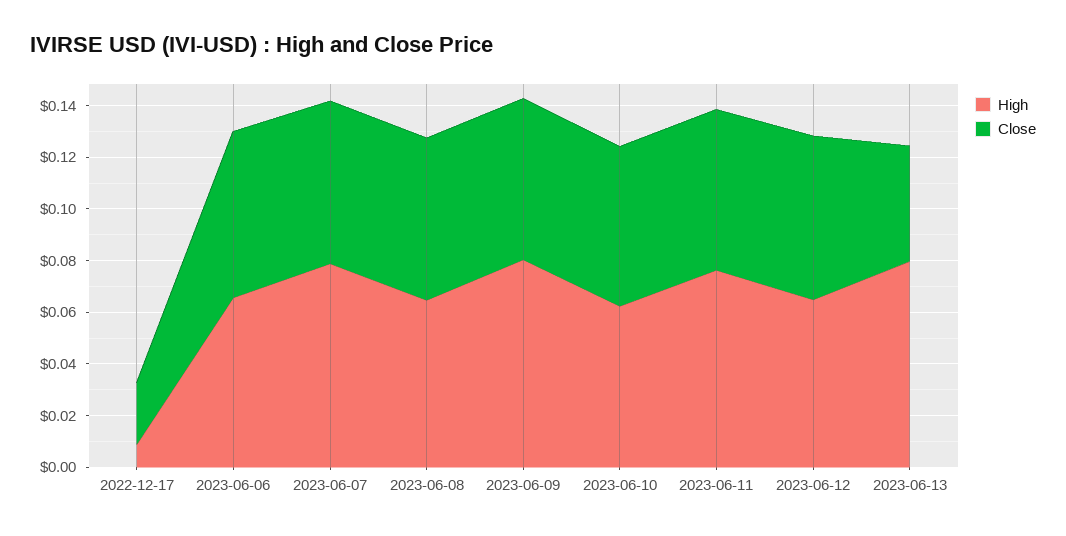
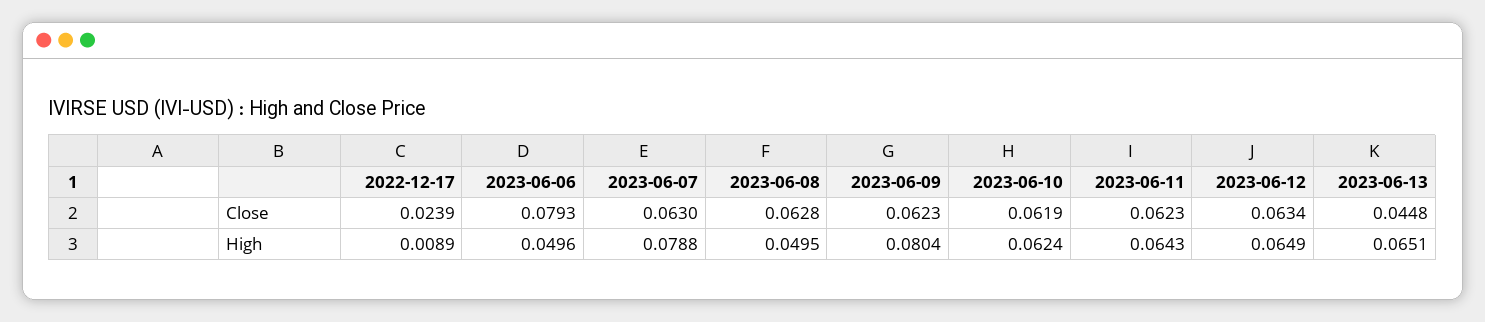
  {
    "High": {
      "2022-12-17": 0.0089,
-     "2023-06-06": 0.065,
+     "2023-06-06": 0.0496,
      "2023-06-07": 0.0788,
-     "2023-06-08": 0.065,
+     "2023-06-08": 0.0495,
      "2023-06-09": 0.0804,
      "2023-06-10": 0.0624,
-     "2023-06-11": 0.075,
+     "2023-06-11": 0.0643,
      "2023-06-12": 0.0649,
-     "2023-06-13": 0.08
+     "2023-06-13": 0.0651
    },
    "Close": {
      "2022-12-17": 0.0239,
-     "2023-06-06": 0.065,
+     "2023-06-06": 0.0793,
      "2023-06-07": 0.063,
      "2023-06-08": 0.0628,
      "2023-06-09": 0.0623,
      "2023-06-10": 0.0619,
      "2023-06-11": 0.0623,
      "2023-06-12": 0.0634,
      "2023-06-13": 0.0448
    }
  }

